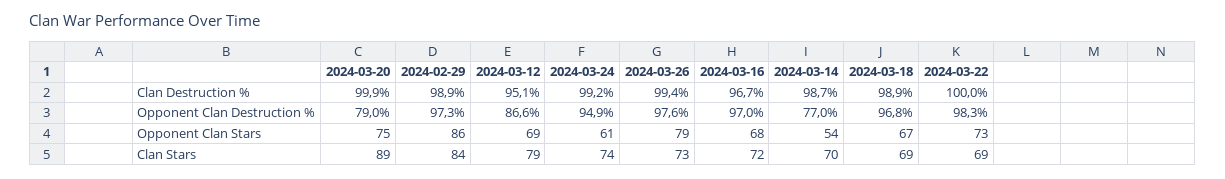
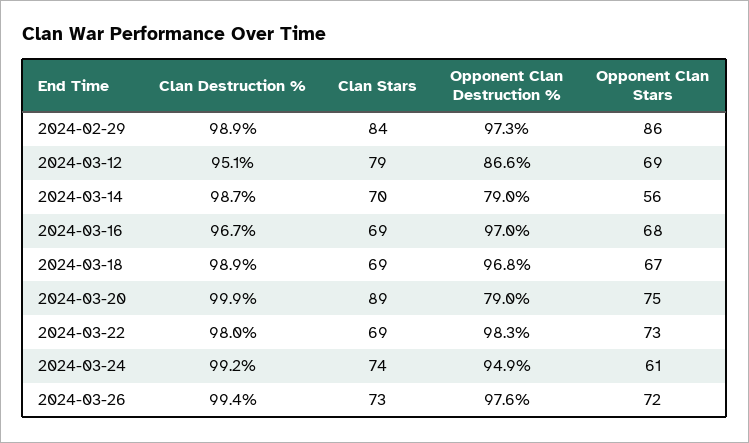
  {
    "2024-03-20": {
      "Clan Destruction %": 99.9,
      "Opponent Clan Destruction %": 79,
      "Opponent Clan Stars": 75,
      "Clan Stars": 89
    },
    "2024-02-29": {
      "Clan Destruction %": 98.9,
      "Opponent Clan Destruction %": 97.3,
      "Opponent Clan Stars": 86,
      "Clan Stars": 84
    },
    "2024-03-12": {
      "Clan Destruction %": 95.1,
      "Opponent Clan Destruction %": 86.6,
      "Opponent Clan Stars": 69,
      "Clan Stars": 79
    },
    "2024-03-24": {
      "Clan Destruction %": 99.2,
      "Opponent Clan Destruction %": 94.9,
      "Opponent Clan Stars": 61,
      "Clan Stars": 74
    },
    "2024-03-26": {
      "Clan Destruction %": 99.4,
      "Opponent Clan Destruction %": 97.6,
-     "Opponent Clan Stars": 79,
+     "Opponent Clan Stars": 72,
      "Clan Stars": 73
    },
    "2024-03-16": {
      "Clan Destruction %": 96.7,
      "Opponent Clan Destruction %": 97,
      "Opponent Clan Stars": 68,
-     "Clan Stars": 72
+     "Clan Stars": 69
    },
    "2024-03-14": {
      "Clan Destruction %": 98.7,
-     "Opponent Clan Destruction %": 77,
+     "Opponent Clan Destruction %": 79,
-     "Opponent Clan Stars": 54,
+     "Opponent Clan Stars": 56,
      "Clan Stars": 70
    },
    "2024-03-18": {
      "Clan Destruction %": 98.9,
      "Opponent Clan Destruction %": 96.8,
      "Opponent Clan Stars": 67,
      "Clan Stars": 69
    },
    "2024-03-22": {
-     "Clan Destruction %": 100,
+     "Clan Destruction %": 98,
      "Opponent Clan Destruction %": 98.3,
      "Opponent Clan Stars": 73,
      "Clan Stars": 69
    }
  }

